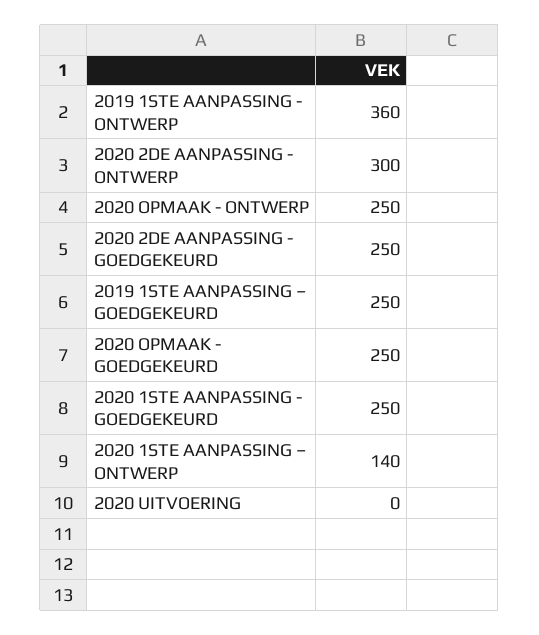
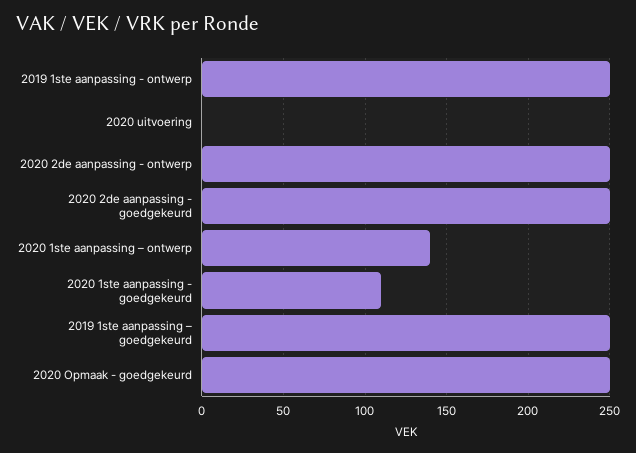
  {
-   "2019 1STE AANPASSING - ONTWERP": 360,
+   "2019 1STE AANPASSING - ONTWERP": 250,
-   "2020 2DE AANPASSING - ONTWERP": 300,
+   "2020 2DE AANPASSING - ONTWERP": 250,
-   "2020 OPMAAK - ONTWERP": 250,
    "2020 2DE AANPASSING - GOEDGEKEURD": 250,
    "2019 1STE AANPASSING – GOEDGEKEURD": 250,
    "2020 OPMAAK - GOEDGEKEURD": 250,
-   "2020 1STE AANPASSING - GOEDGEKEURD": 250,
+   "2020 1STE AANPASSING - GOEDGEKEURD": 110,
    "2020 1STE AANPASSING – ONTWERP": 140,
    "2020 UITVOERING": 0
  }

